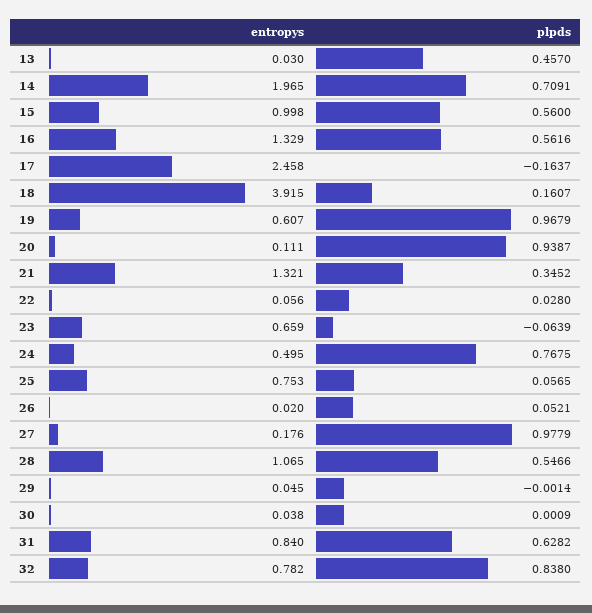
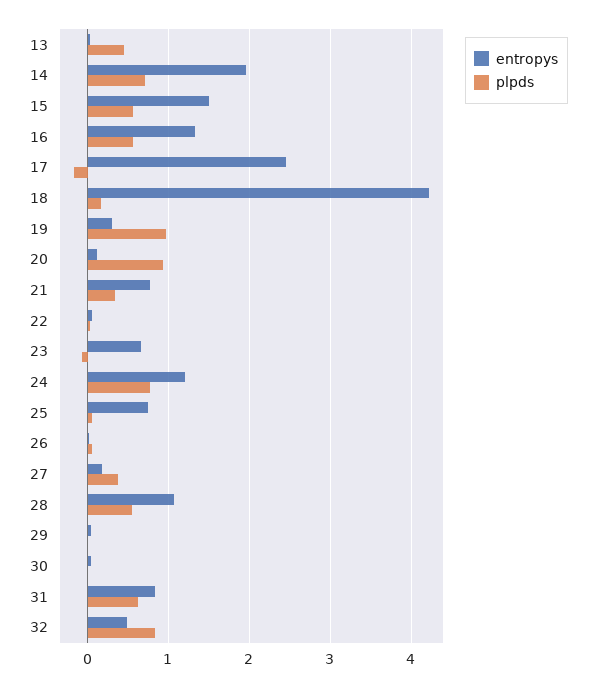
  {
    "entropys": {
      "13": 0.03,
      "14": 1.965,
-     "15": 0.998,
+     "15": 1.5,
      "16": 1.329,
      "17": 2.458,
-     "18": 3.915,
+     "18": 4.2,
-     "19": 0.607,
+     "19": 0.3,
      "20": 0.111,
-     "21": 1.321,
+     "21": 0.8,
      "22": 0.056,
      "23": 0.659,
-     "24": 0.495,
+     "24": 1.2,
      "25": 0.753,
      "26": 0.02,
      "27": 0.176,
      "28": 1.065,
      "29": 0.045,
      "30": 0.038,
      "31": 0.84,
-     "32": 0.782
+     "32": 0.5
    },
    "plpds": {
      "13": 0.457,
      "14": 0.7091,
      "15": 0.56,
      "16": 0.5616,
      "17": -0.1637,
      "18": 0.1607,
      "19": 0.9679,
      "20": 0.9387,
      "21": 0.3452,
      "22": 0.028,
      "23": -0.0639,
      "24": 0.7675,
      "25": 0.0565,
      "26": 0.0521,
-     "27": 0.9779,
+     "27": 0.4,
      "28": 0.5466,
      "29": -0.0014,
      "30": 0.0009,
      "31": 0.6282,
      "32": 0.838
    }
  }

